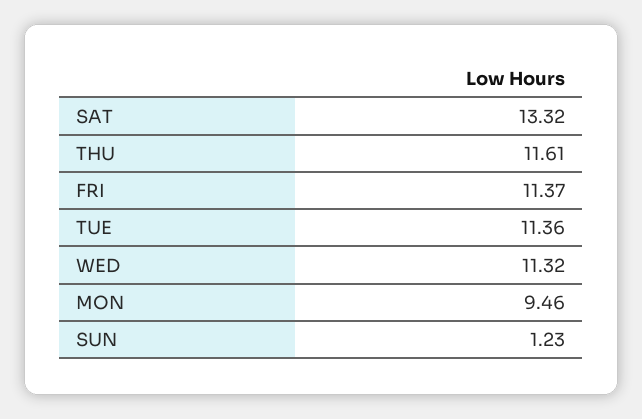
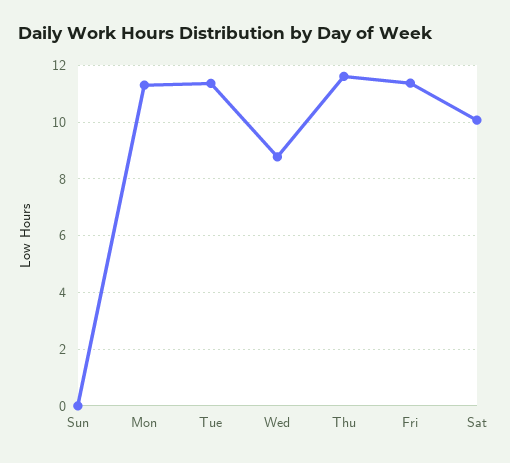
  {
-   "SAT": 13.32,
+   "SAT": 10,
    "THU": 11.61,
    "FRI": 11.37,
    "TUE": 11.36,
-   "WED": 11.32,
+   "WED": 8.75,
-   "MON": 9.46,
+   "MON": 11.25,
-   "SUN": 1.23
+   "SUN": 0
  }

